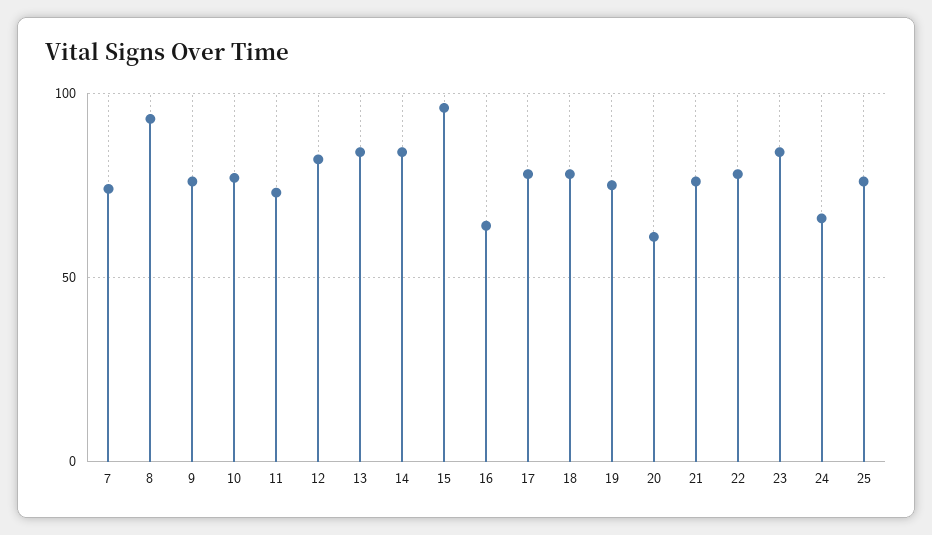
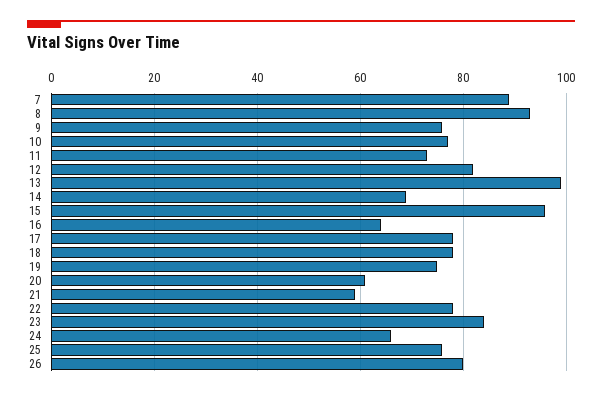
  {
-   "7": 75,
+   "7": 90,
    "8": 95,
    "9": 75,
    "10": 75,
    "11": 75,
    "12": 80,
-   "13": 85,
+   "13": 100,
-   "14": 85,
+   "14": 70,
    "15": 95,
    "16": 65,
    "17": 80,
    "18": 80,
    "19": 75,
    "20": 60,
-   "21": 75,
+   "21": 60,
    "22": 80,
    "23": 85,
    "24": 65,
-   "25": 75
+   "25": 75,
+   "26": 80
  }

